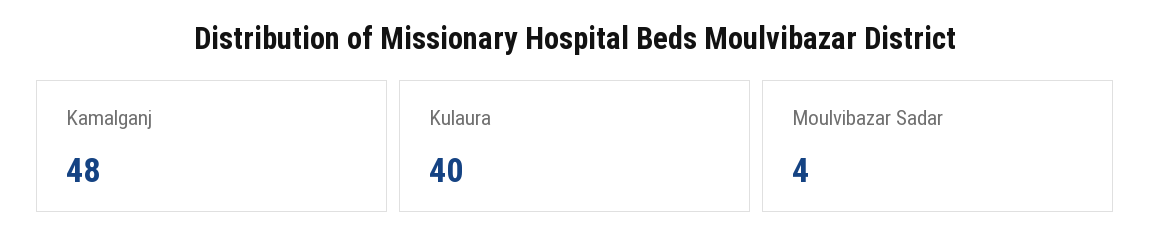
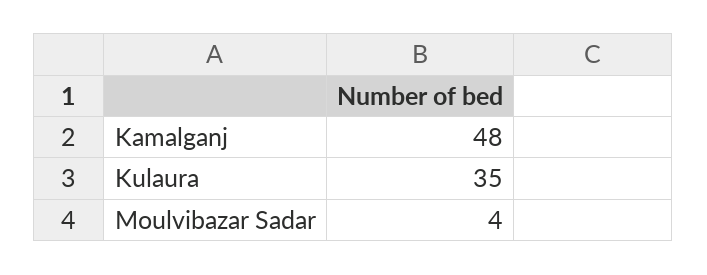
  {
    "Kamalganj": 48,
-   "Kulaura": 40,
+   "Kulaura": 35,
    "Moulvibazar Sadar": 4
  }

